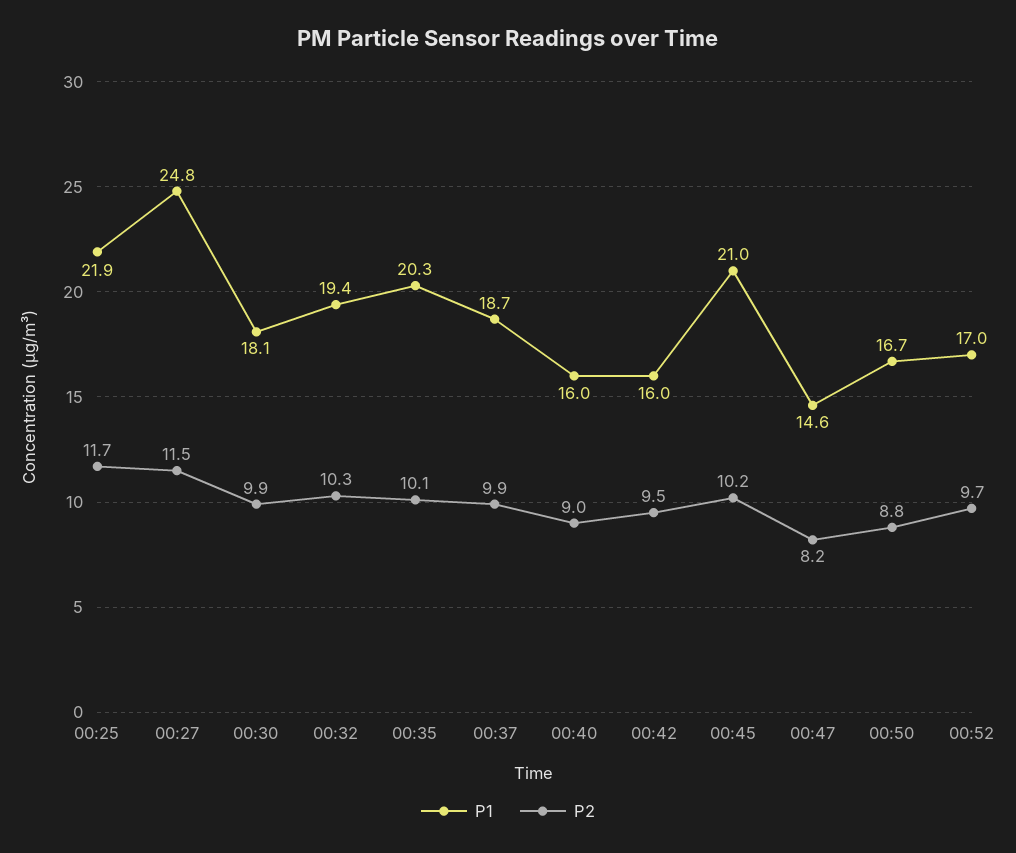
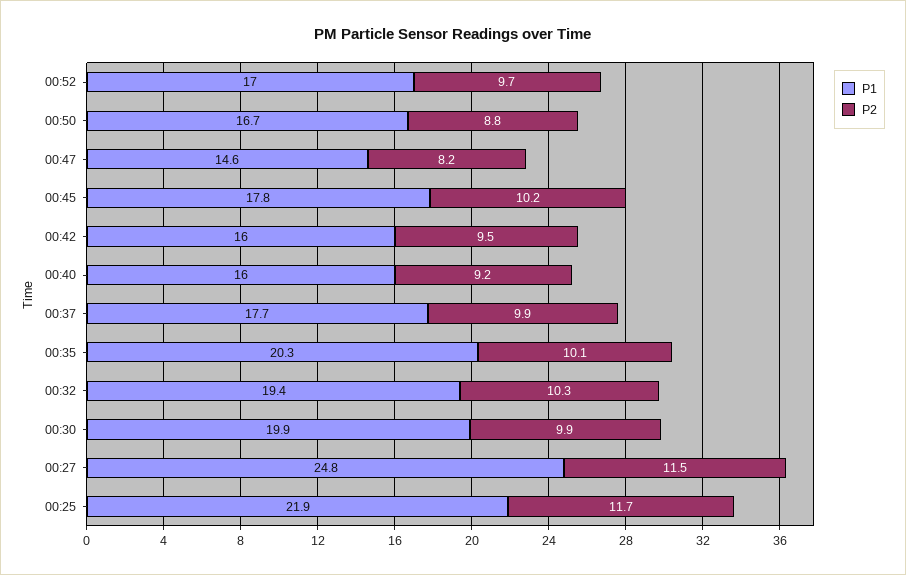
  {
    "P1": {
      "00:25": 21.9,
      "00:27": 24.8,
-     "00:30": 18.1,
+     "00:30": 19.9,
      "00:32": 19.4,
      "00:35": 20.3,
-     "00:37": 18.7,
+     "00:37": 17.7,
      "00:40": 16,
      "00:42": 16,
-     "00:45": 21,
+     "00:45": 17.8,
      "00:47": 14.6,
      "00:50": 16.7,
      "00:52": 17
    },
    "P2": {
      "00:25": 11.7,
      "00:27": 11.5,
      "00:30": 9.9,
      "00:32": 10.3,
      "00:35": 10.1,
      "00:37": 9.9,
-     "00:40": 9,
+     "00:40": 9.2,
      "00:42": 9.5,
      "00:45": 10.2,
      "00:47": 8.2,
      "00:50": 8.8,
      "00:52": 9.7
    }
  }

